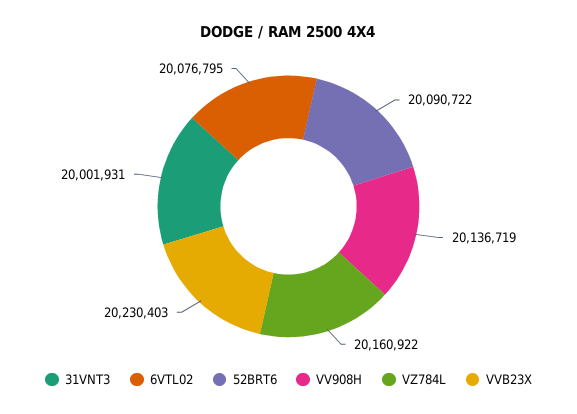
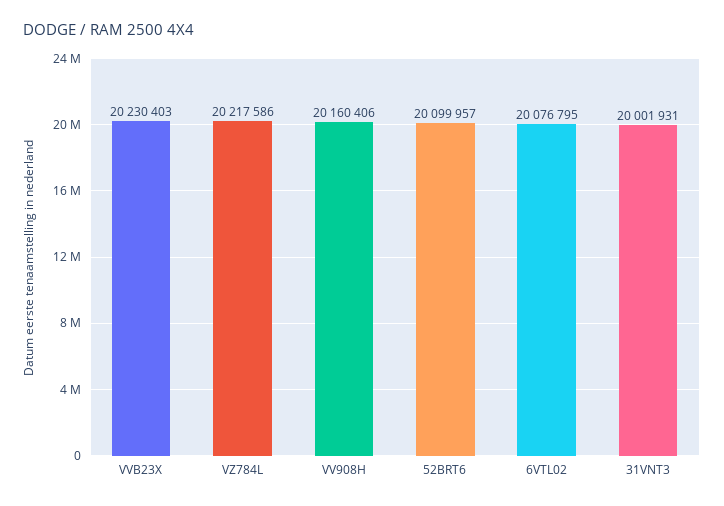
  {
    "31VNT3": 20001931,
    "6VTL02": 20076795,
-   "52BRT6": 20090722,
+   "52BRT6": 20099957,
-   "VV908H": 20136719,
+   "VV908H": 20160406,
-   "VZ784L": 20160922,
+   "VZ784L": 20217586,
    "VVB23X": 20230403
  }

